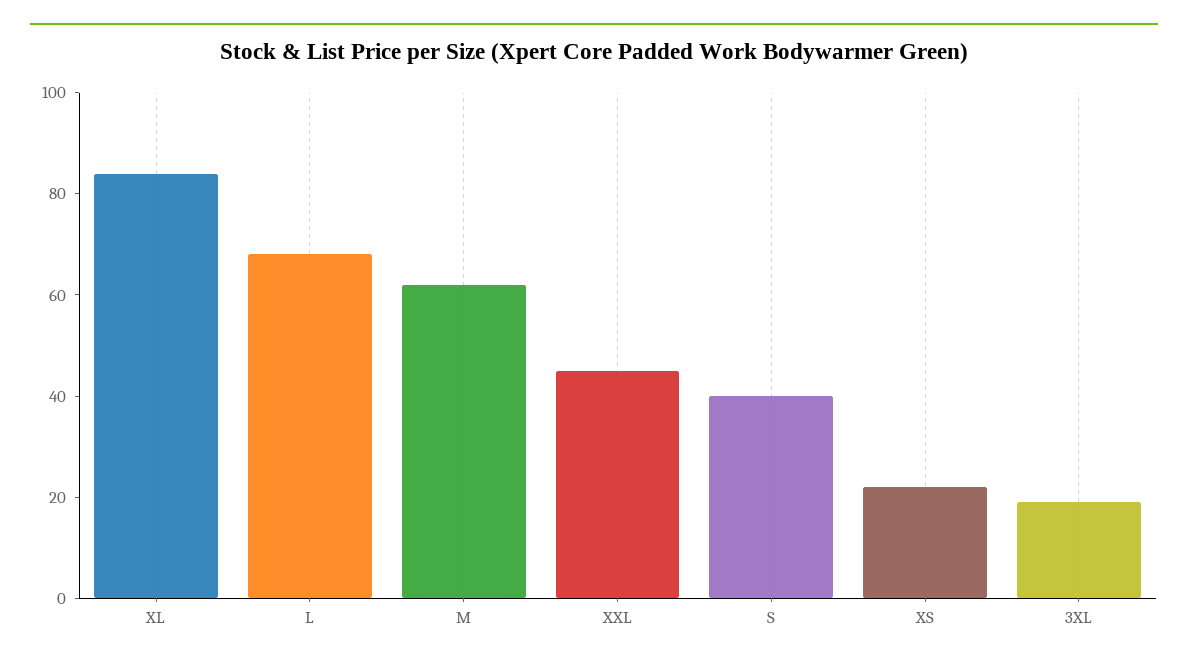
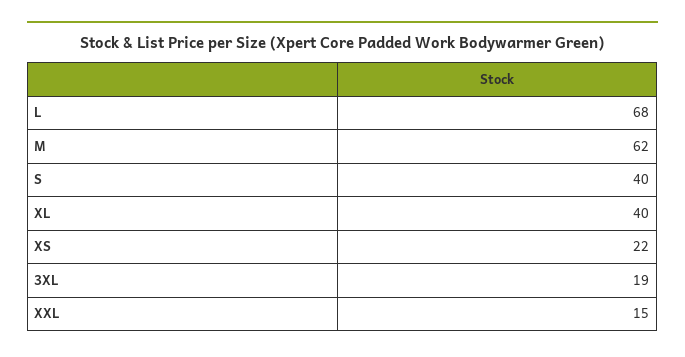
  {
-   "XL": 85,
+   "XL": 40,
    "L": 68,
    "M": 62,
-   "XXL": 45,
+   "XXL": 15,
    "S": 40,
    "XS": 22,
    "3XL": 19
  }

